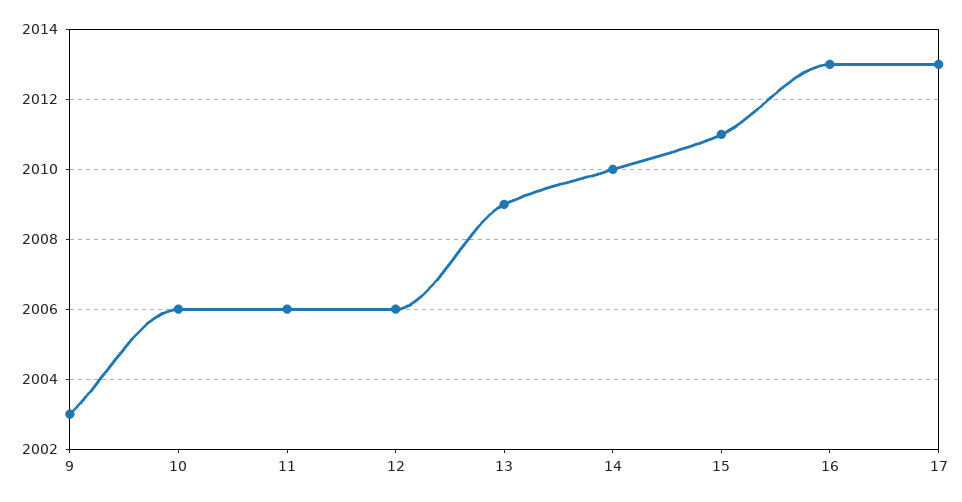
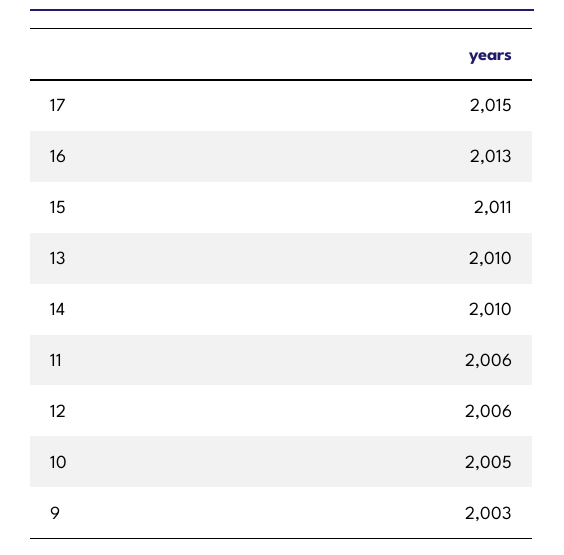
  {
    "9": 2003,
-   "10": 2006,
+   "10": 2005,
    "11": 2006,
    "12": 2006,
-   "13": 2009,
+   "13": 2010,
    "14": 2010,
    "15": 2011,
    "16": 2013,
-   "17": 2013
+   "17": 2015
  }

